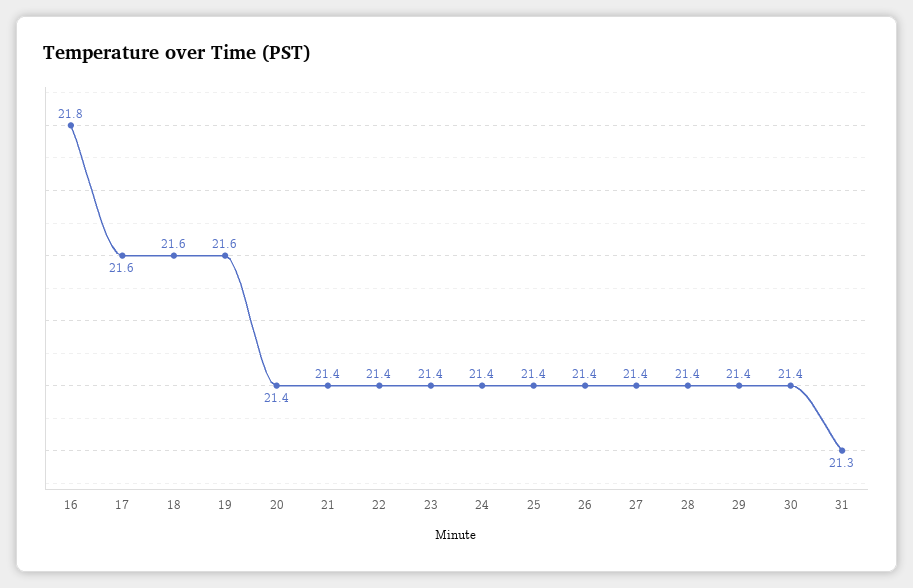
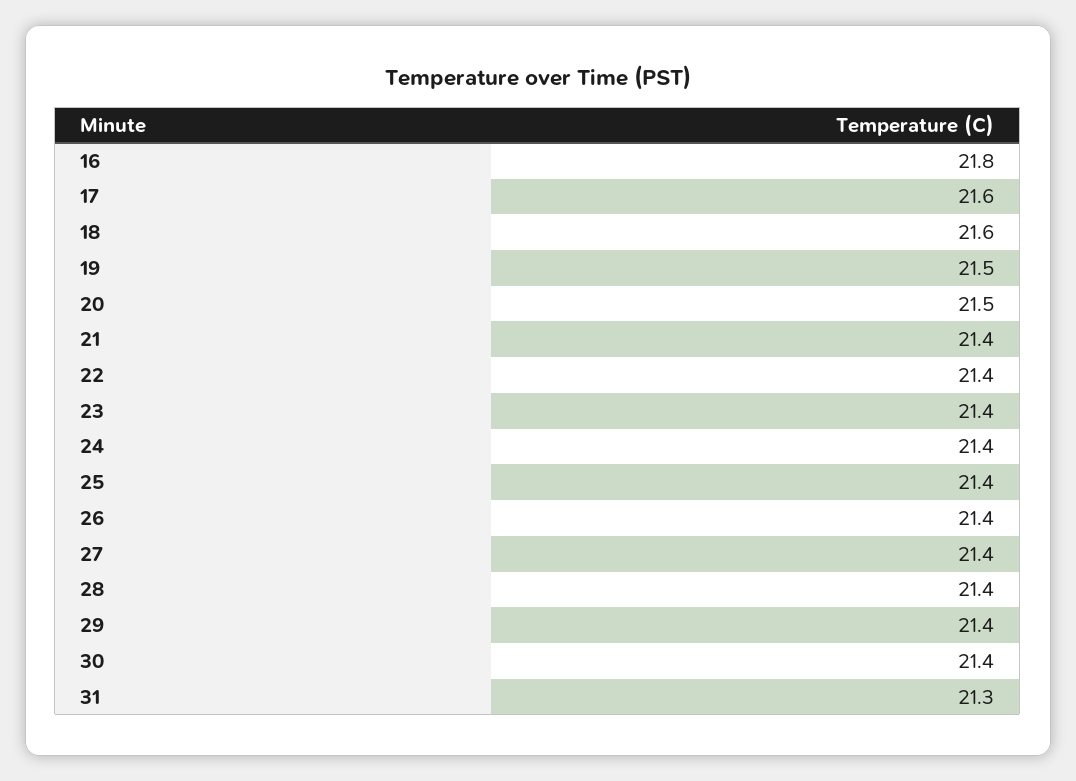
  {
    "16": 21.8,
    "17": 21.6,
    "18": 21.6,
-   "19": 21.6,
+   "19": 21.5,
-   "20": 21.4,
+   "20": 21.5,
    "21": 21.4,
    "22": 21.4,
    "23": 21.4,
    "24": 21.4,
    "25": 21.4,
    "26": 21.4,
    "27": 21.4,
    "28": 21.4,
    "29": 21.4,
    "30": 21.4,
    "31": 21.3
  }

